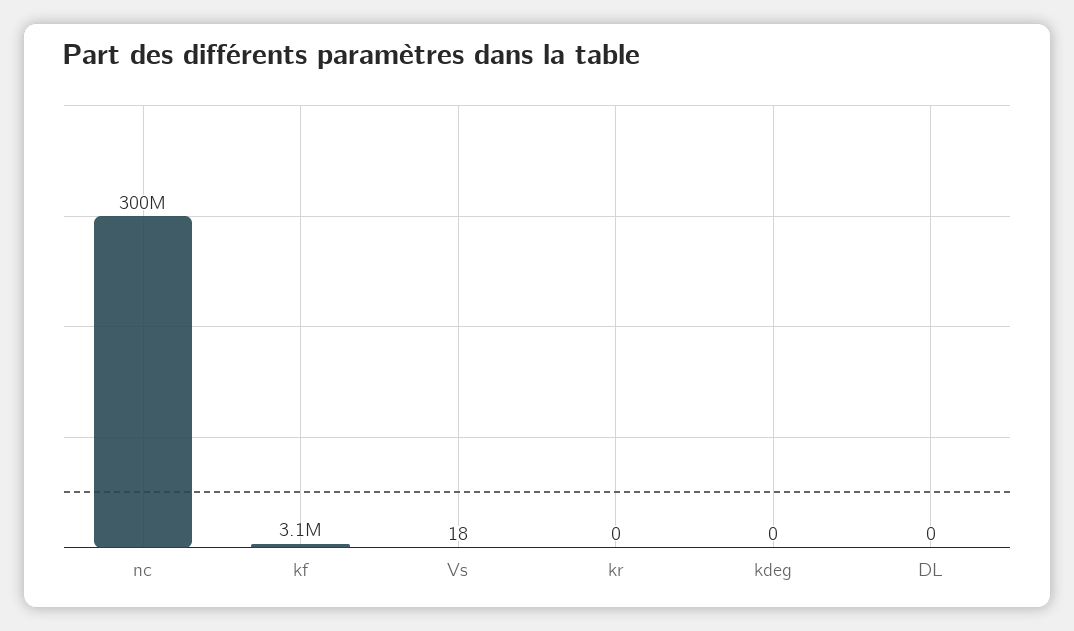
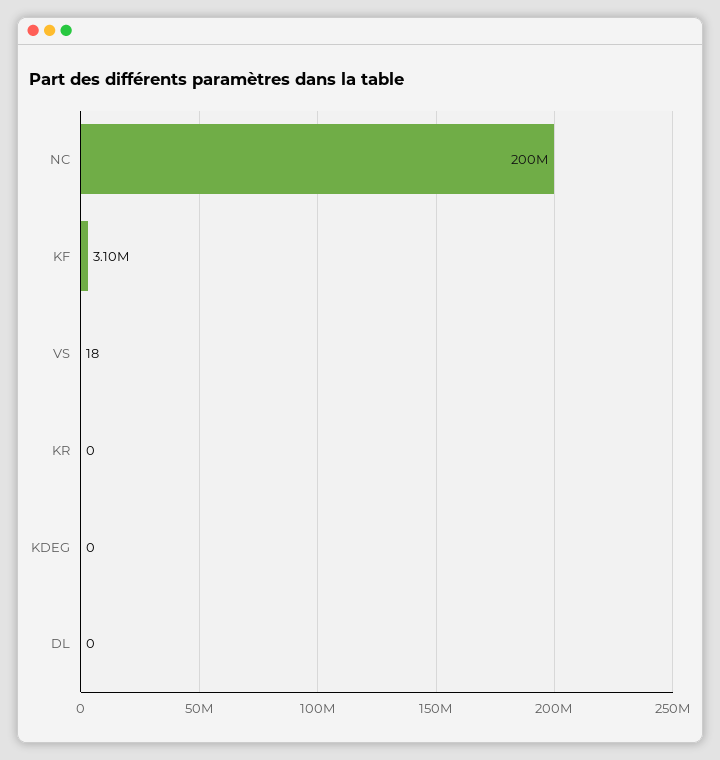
  {
-   "nc": 300000000,
+   "nc": 200000000,
    "kf": 3100000,
    "Vs": 18,
    "kr": 0,
    "kdeg": 0,
    "DL": 0
  }

